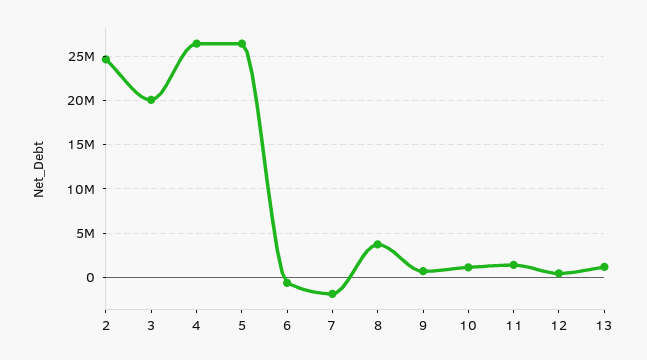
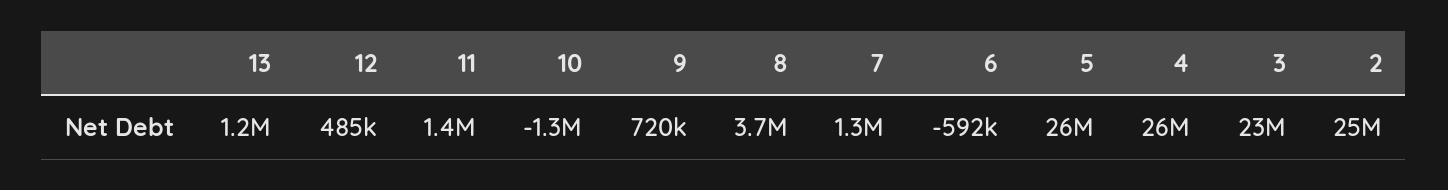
  {
    "2": 25000000,
-   "3": 20000000,
+   "3": 23000000,
    "4": 26000000,
    "5": 26000000,
    "6": -592000,
-   "7": -2000000,
+   "7": 1300000,
    "8": 3700000,
    "9": 720000,
-   "10": 1000000,
+   "10": -1300000,
    "11": 1400000,
    "12": 485000,
    "13": 1200000
  }

